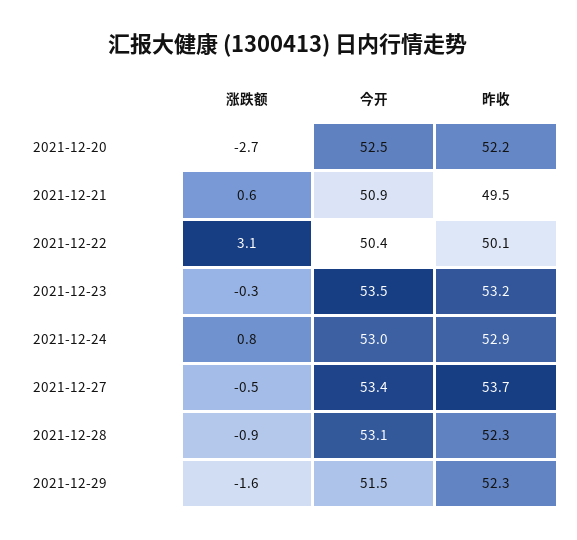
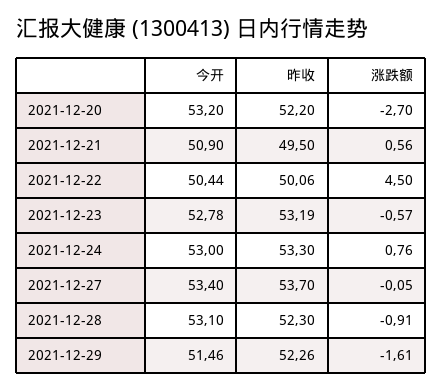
  {
    "涨跌额": {
      "2021-12-20": -2.7,
      "2021-12-21": 0.56,
-     "2021-12-22": 3.1,
+     "2021-12-22": 4.5,
-     "2021-12-23": -0.3,
+     "2021-12-23": -0.57,
      "2021-12-24": 0.76,
-     "2021-12-27": -0.5,
+     "2021-12-27": -0.05,
      "2021-12-28": -0.91,
      "2021-12-29": -1.61
    },
    "今开": {
-     "2021-12-20": 52.5,
+     "2021-12-20": 53.2,
      "2021-12-21": 50.9,
      "2021-12-22": 50.44,
-     "2021-12-23": 53.5,
+     "2021-12-23": 52.78,
      "2021-12-24": 53,
      "2021-12-27": 53.4,
      "2021-12-28": 53.1,
      "2021-12-29": 51.46
    },
    "昨收": {
      "2021-12-20": 52.2,
      "2021-12-21": 49.5,
      "2021-12-22": 50.06,
      "2021-12-23": 53.19,
-     "2021-12-24": 52.9,
+     "2021-12-24": 53.3,
      "2021-12-27": 53.7,
      "2021-12-28": 52.3,
      "2021-12-29": 52.26
    }
  }

